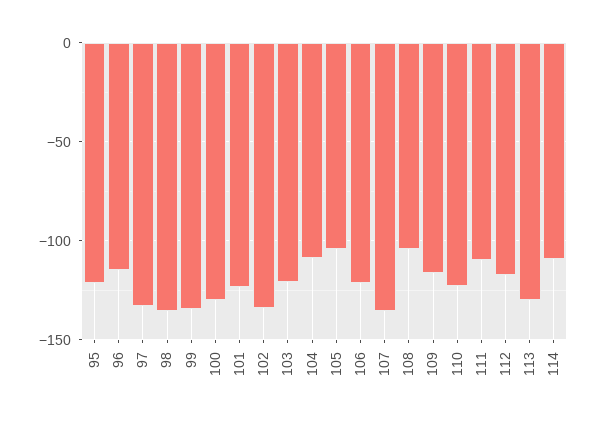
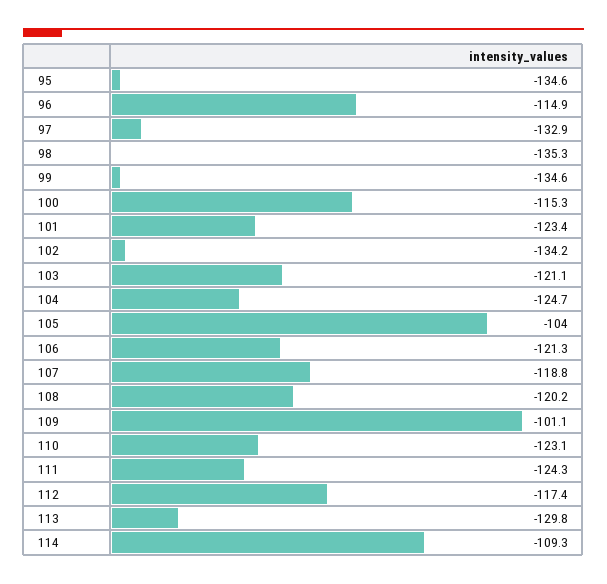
  {
-   "95": -120,
+   "95": -134.6,
    "96": -114.9,
    "97": -132.9,
    "98": -135.3,
    "99": -134.6,
-   "100": -130,
+   "100": -115.3,
    "101": -123.4,
    "102": -134.2,
    "103": -121.1,
-   "104": -110,
+   "104": -124.7,
    "105": -104,
    "106": -121.3,
-   "107": -135,
+   "107": -118.8,
-   "108": -105,
+   "108": -120.2,
-   "109": -115,
+   "109": -101.1,
    "110": -123.1,
-   "111": -110,
+   "111": -124.3,
    "112": -117.4,
    "113": -129.8,
    "114": -109.3
  }

